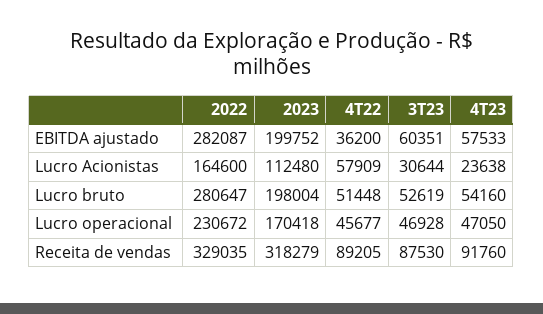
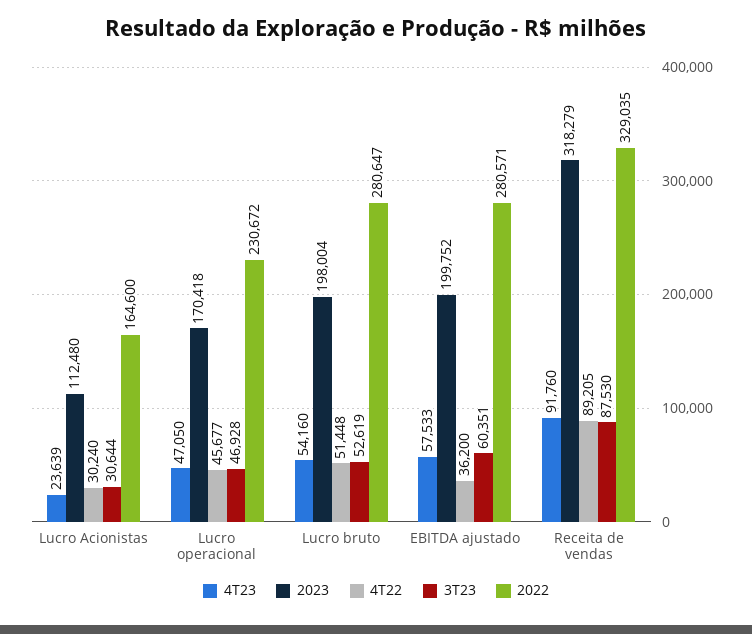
  {
    "2022": {
-     "EBITDA ajustado": 282087,
+     "EBITDA ajustado": 280571,
      "Lucro Acionistas": 164600,
      "Lucro bruto": 280647,
      "Lucro operacional": 230672,
      "Receita de vendas": 329035
    },
    "2023": {
      "EBITDA ajustado": 199752,
      "Lucro Acionistas": 112480,
      "Lucro bruto": 198004,
      "Lucro operacional": 170418,
      "Receita de vendas": 318279
    },
    "4T22": {
      "EBITDA ajustado": 36200,
-     "Lucro Acionistas": 57909,
+     "Lucro Acionistas": 30240,
      "Lucro bruto": 51448,
      "Lucro operacional": 45677,
      "Receita de vendas": 89205
    },
    "3T23": {
      "EBITDA ajustado": 60351,
      "Lucro Acionistas": 30644,
      "Lucro bruto": 52619,
      "Lucro operacional": 46928,
      "Receita de vendas": 87530
    },
    "4T23": {
      "EBITDA ajustado": 57533,
-     "Lucro Acionistas": 23638,
+     "Lucro Acionistas": 23639,
      "Lucro bruto": 54160,
      "Lucro operacional": 47050,
      "Receita de vendas": 91760
    }
  }

